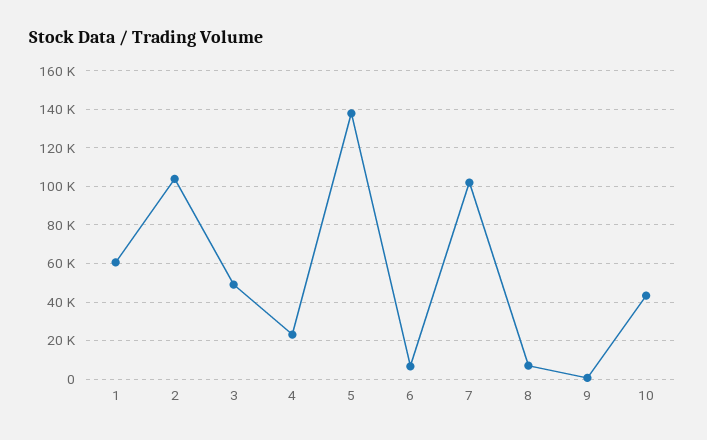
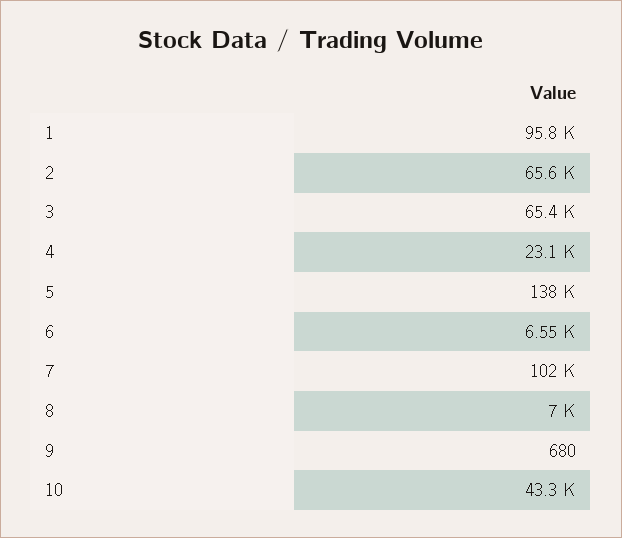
  {
-   "1": 60000,
+   "1": 95800,
-   "2": 105000,
+   "2": 65600,
-   "3": 50000,
+   "3": 65400,
    "4": 23100,
    "5": 138000,
    "6": 6550,
    "7": 102000,
    "8": 7000,
    "9": 680,
    "10": 43300
  }

